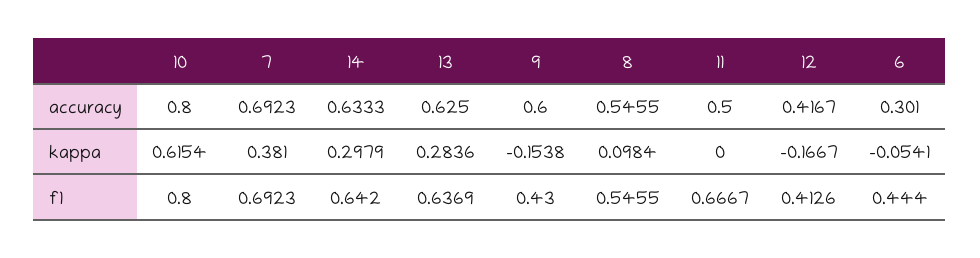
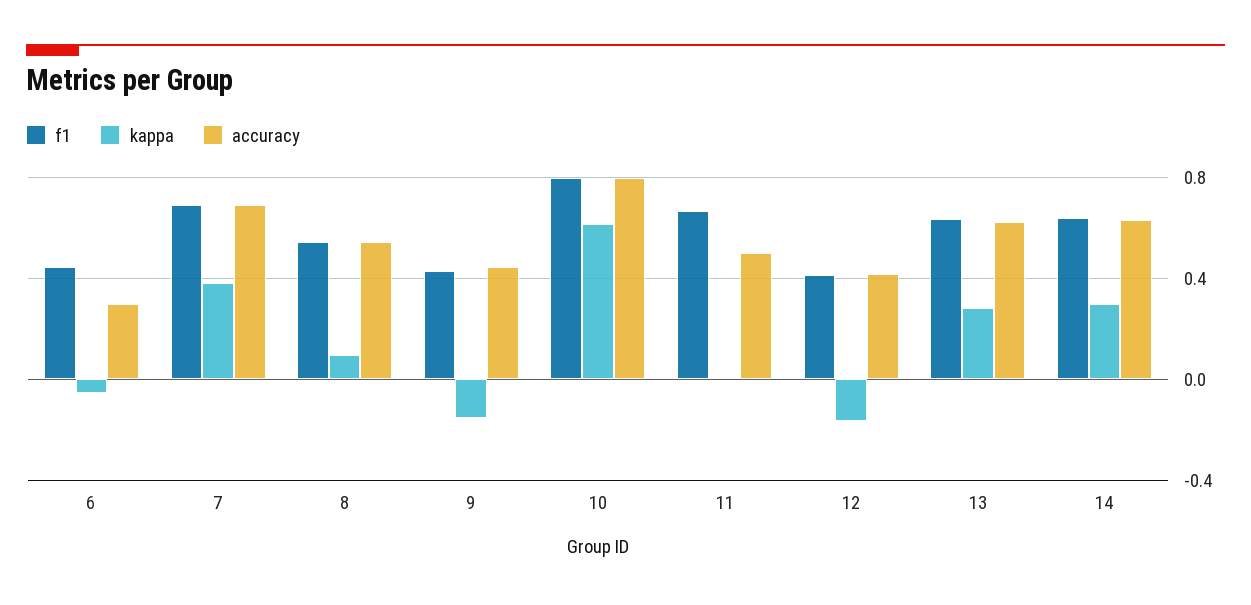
  {
    "accuracy": {
      "10": 0.8,
      "7": 0.6923,
      "14": 0.6333,
      "13": 0.625,
-     "9": 0.6,
+     "9": 0.45,
      "8": 0.5455,
      "11": 0.5,
      "12": 0.4167,
      "6": 0.301
    },
    "kappa": {
      "10": 0.6154,
      "7": 0.381,
      "14": 0.2979,
      "13": 0.2836,
      "9": -0.1538,
      "8": 0.0984,
      "11": 0,
      "12": -0.1667,
      "6": -0.0541
    },
    "f1": {
      "10": 0.8,
      "7": 0.6923,
      "14": 0.642,
      "13": 0.6369,
      "9": 0.43,
      "8": 0.5455,
      "11": 0.6667,
      "12": 0.4126,
      "6": 0.444
    }
  }

